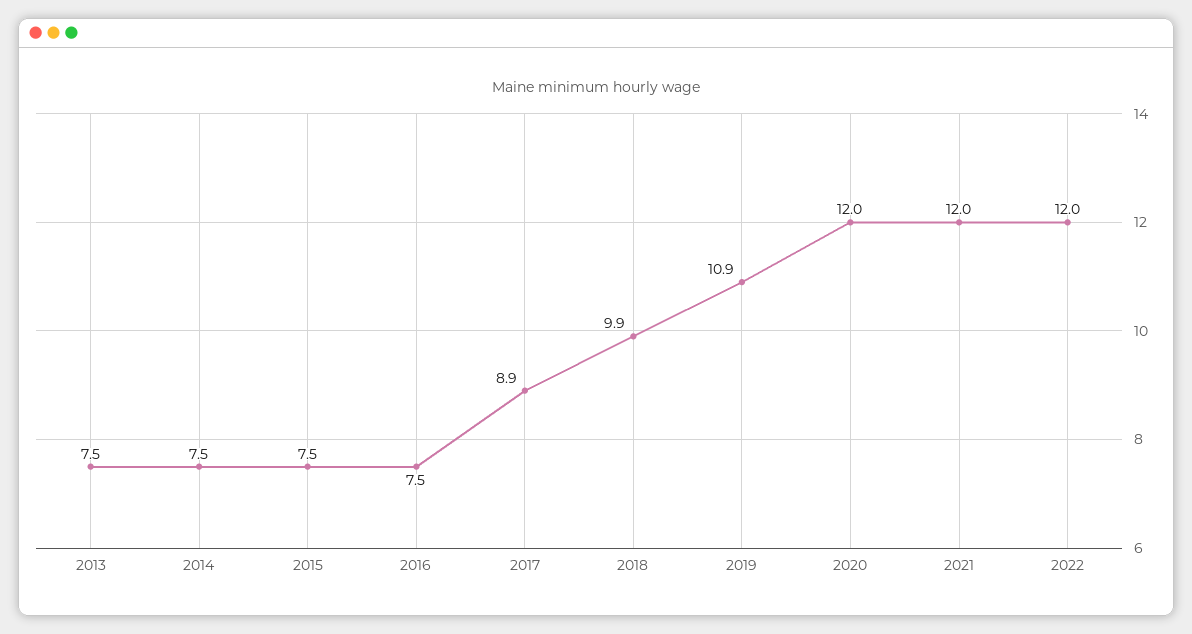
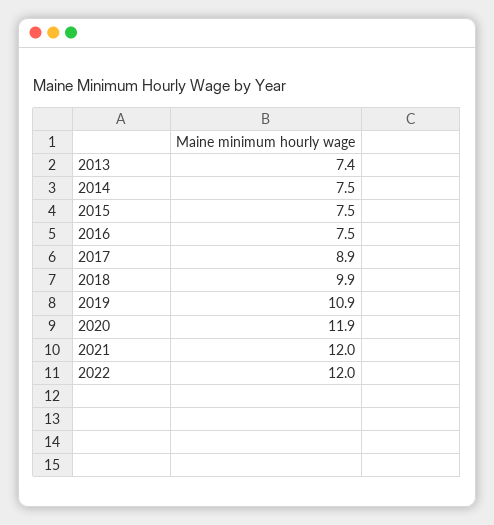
  {
-   "2013": 7.5,
+   "2013": 7.4,
    "2014": 7.5,
    "2015": 7.5,
    "2016": 7.5,
    "2017": 8.9,
    "2018": 9.9,
    "2019": 10.9,
-   "2020": 12,
+   "2020": 11.9,
    "2021": 12,
    "2022": 12
  }

